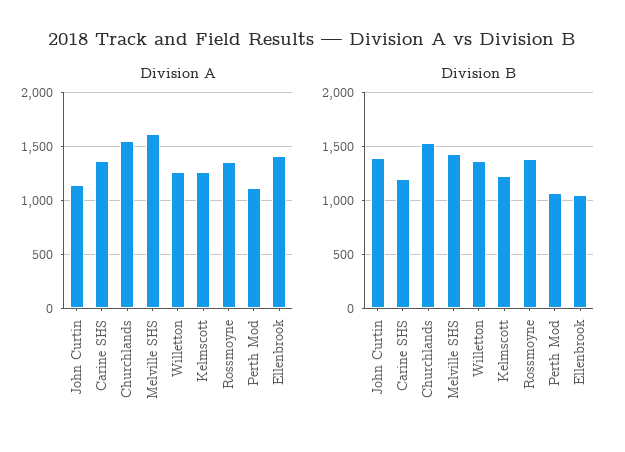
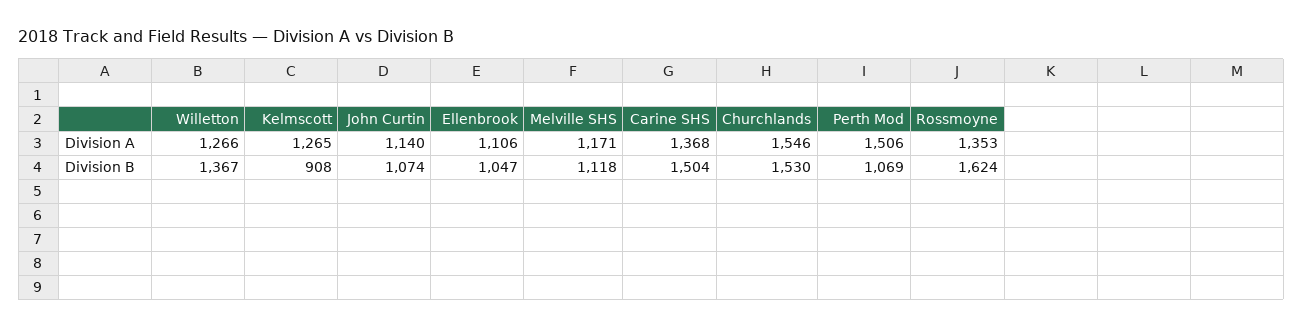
  {
    "Division A": {
      "John Curtin": 1140,
      "Carine SHS": 1368,
      "Churchlands": 1546,
-     "Melville SHS": 1600,
+     "Melville SHS": 1171,
      "Willetton": 1266,
      "Kelmscott": 1265,
      "Rossmoyne": 1353,
-     "Perth Mod": 1100,
+     "Perth Mod": 1506,
-     "Ellenbrook": 1400
+     "Ellenbrook": 1106
    },
    "Division B": {
-     "John Curtin": 1400,
+     "John Curtin": 1074,
-     "Carine SHS": 1200,
+     "Carine SHS": 1504,
      "Churchlands": 1530,
-     "Melville SHS": 1400,
+     "Melville SHS": 1118,
      "Willetton": 1367,
-     "Kelmscott": 1200,
+     "Kelmscott": 908,
-     "Rossmoyne": 1400,
+     "Rossmoyne": 1624,
      "Perth Mod": 1069,
      "Ellenbrook": 1047
    }
  }

